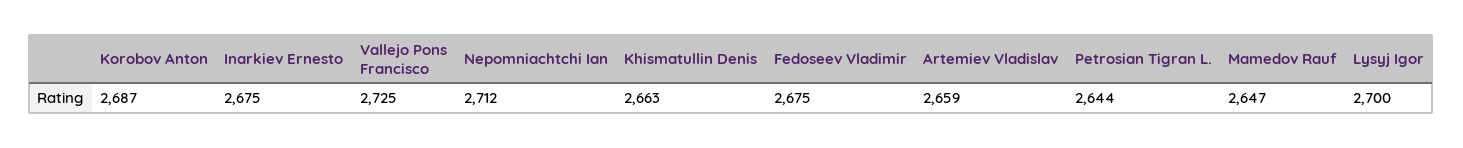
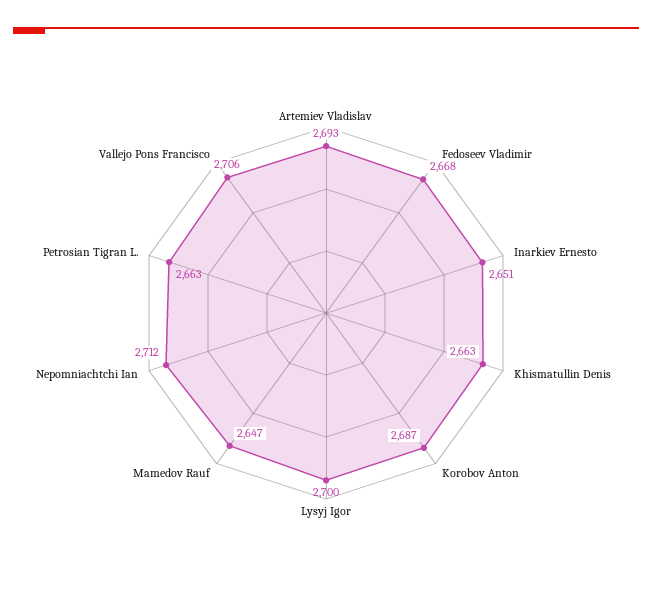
  {
    "Korobov Anton": 2687,
-   "Inarkiev Ernesto": 2675,
+   "Inarkiev Ernesto": 2651,
-   "Vallejo Pons Francisco": 2725,
+   "Vallejo Pons Francisco": 2706,
    "Nepomniachtchi Ian": 2712,
    "Khismatullin Denis": 2663,
-   "Fedoseev Vladimir": 2675,
+   "Fedoseev Vladimir": 2668,
-   "Artemiev Vladislav": 2659,
+   "Artemiev Vladislav": 2693,
-   "Petrosian Tigran L.": 2644,
+   "Petrosian Tigran L.": 2663,
    "Mamedov Rauf": 2647,
    "Lysyj Igor": 2700
  }

